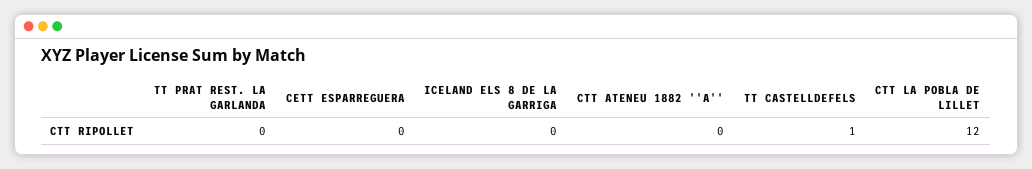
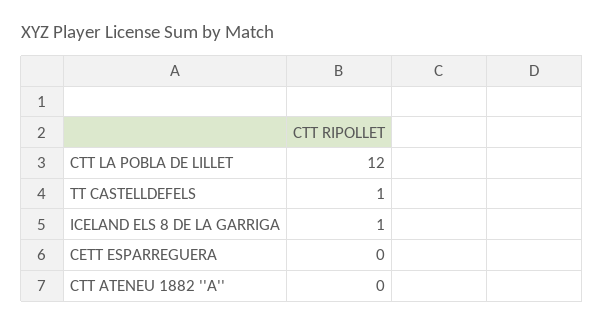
  {
-   "TT PRAT REST. LA GARLANDA": 0,
    "CETT ESPARREGUERA": 0,
-   "ICELAND ELS 8 DE LA GARRIGA": 0,
+   "ICELAND ELS 8 DE LA GARRIGA": 1,
    "CTT ATENEU 1882 ''A''": 0,
    "TT CASTELLDEFELS": 1,
    "CTT LA POBLA DE LILLET": 12
  }

